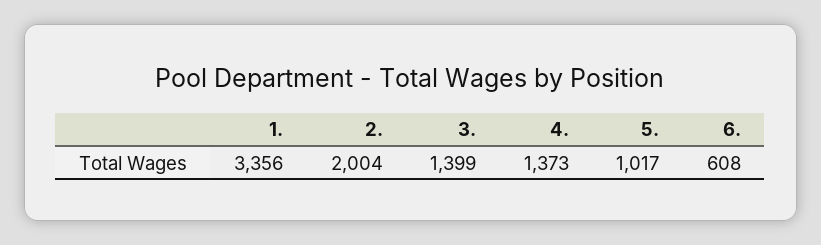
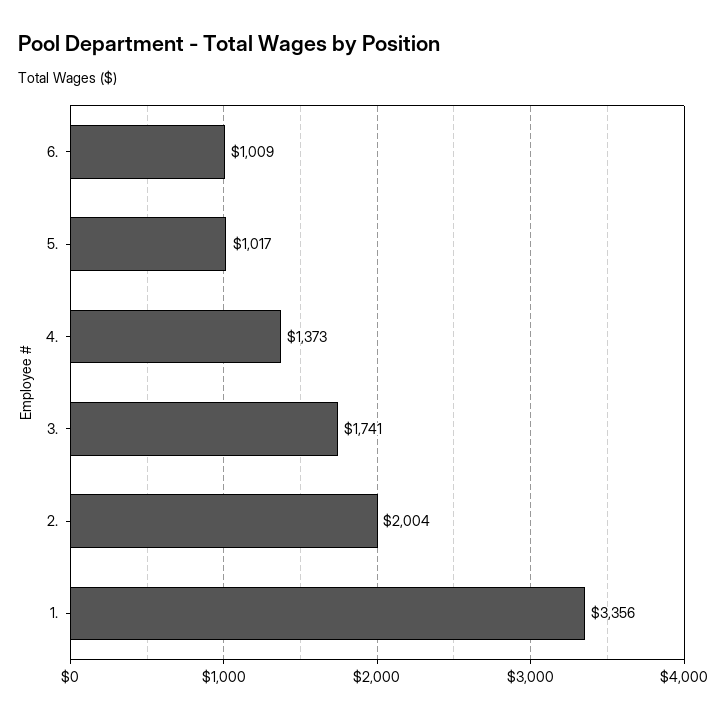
  {
    "1.": 3356,
    "2.": 2004,
-   "3.": 1399,
+   "3.": 1741,
    "4.": 1373,
    "5.": 1017,
-   "6.": 608
+   "6.": 1009
  }

